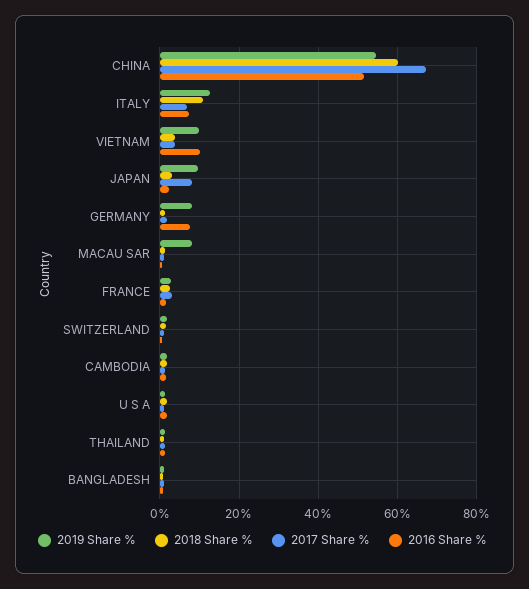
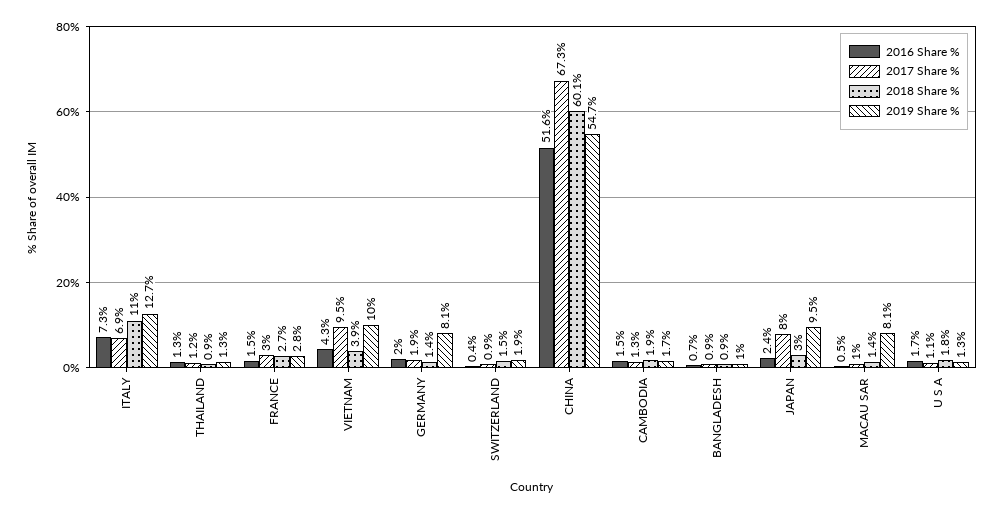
  {
    "2019 Share %": {
      "CHINA": 54.7,
      "ITALY": 12.7,
      "VIETNAM": 10,
      "JAPAN": 9.5,
      "GERMANY": 8.1,
      "MACAU SAR": 8.1,
      "FRANCE": 2.8,
      "SWITZERLAND": 1.9,
      "CAMBODIA": 1.7,
      "U S A": 1.3,
      "THAILAND": 1.3,
      "BANGLADESH": 1
    },
    "2018 Share %": {
      "CHINA": 60.1,
      "ITALY": 11,
      "VIETNAM": 3.9,
      "JAPAN": 3,
      "GERMANY": 1.4,
      "MACAU SAR": 1.4,
      "FRANCE": 2.7,
      "SWITZERLAND": 1.5,
      "CAMBODIA": 1.9,
      "U S A": 1.8,
      "THAILAND": 0.9,
      "BANGLADESH": 0.9
    },
    "2017 Share %": {
      "CHINA": 67.3,
      "ITALY": 6.9,
-     "VIETNAM": 4,
+     "VIETNAM": 9.5,
      "JAPAN": 8,
      "GERMANY": 1.9,
      "MACAU SAR": 1,
      "FRANCE": 3,
      "SWITZERLAND": 0.9,
      "CAMBODIA": 1.3,
      "U S A": 1.1,
      "THAILAND": 1.2,
      "BANGLADESH": 0.9
    },
    "2016 Share %": {
      "CHINA": 51.6,
      "ITALY": 7.3,
-     "VIETNAM": 10,
+     "VIETNAM": 4.3,
      "JAPAN": 2.4,
-     "GERMANY": 8,
+     "GERMANY": 2,
      "MACAU SAR": 0.5,
      "FRANCE": 1.5,
      "SWITZERLAND": 0.4,
      "CAMBODIA": 1.5,
      "U S A": 1.7,
      "THAILAND": 1.3,
      "BANGLADESH": 0.7
    }
  }

